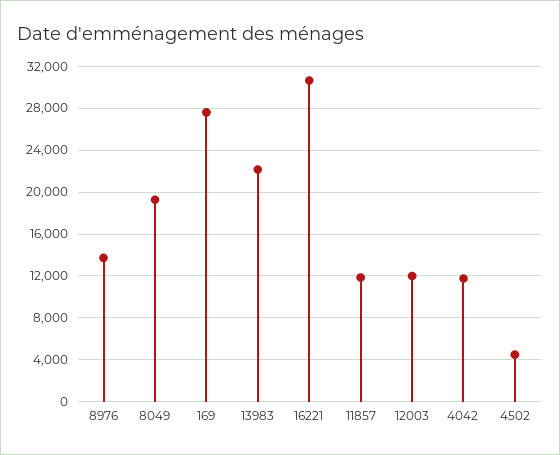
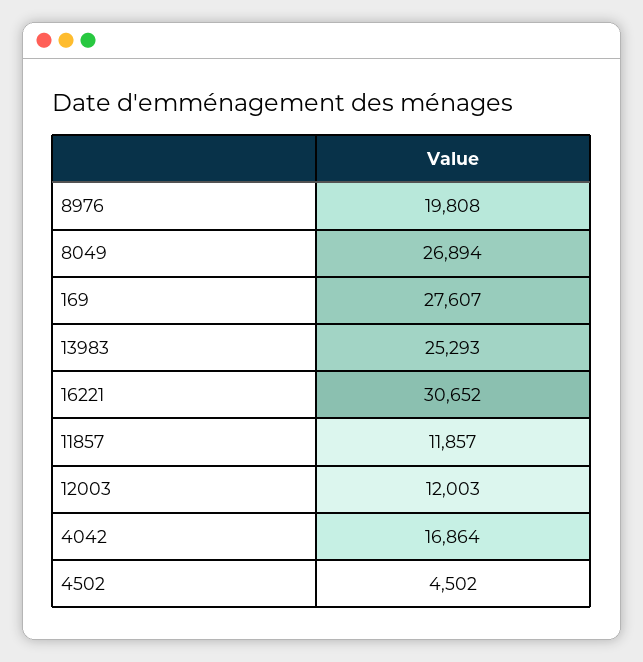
  {
-   "8976": 14000,
+   "8976": 19808,
-   "8049": 19000,
+   "8049": 26894,
    "169": 27607,
-   "13983": 22000,
+   "13983": 25293,
    "16221": 30652,
    "11857": 11857,
    "12003": 12003,
-   "4042": 12000,
+   "4042": 16864,
    "4502": 4502
  }

